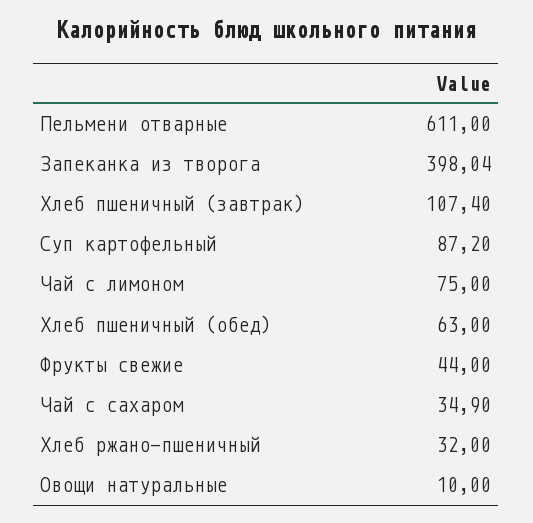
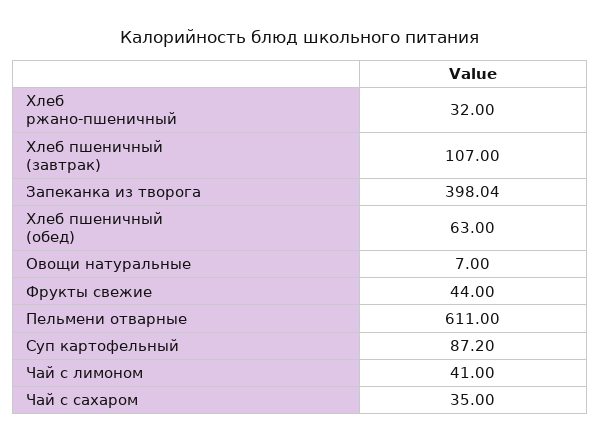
  {
    "Пельмени отварные": 611,
    "Запеканка из творога": 398.04,
-   "Хлеб пшеничный (завтрак)": 107.4,
+   "Хлеб пшеничный (завтрак)": 107,
    "Суп картофельный": 87.2,
-   "Чай с лимоном": 75,
+   "Чай с лимоном": 41,
    "Хлеб пшеничный (обед)": 63,
    "Фрукты свежие": 44,
-   "Чай с сахаром": 34.9,
+   "Чай с сахаром": 35,
    "Хлеб ржано-пшеничный": 32,
-   "Овощи натуральные": 10
+   "Овощи натуральные": 7
  }

